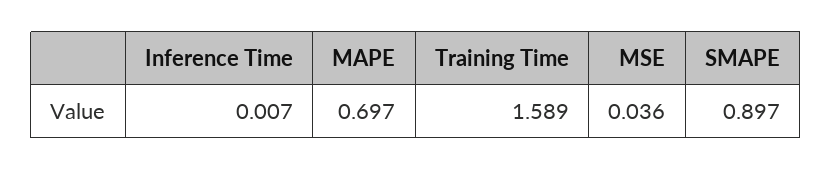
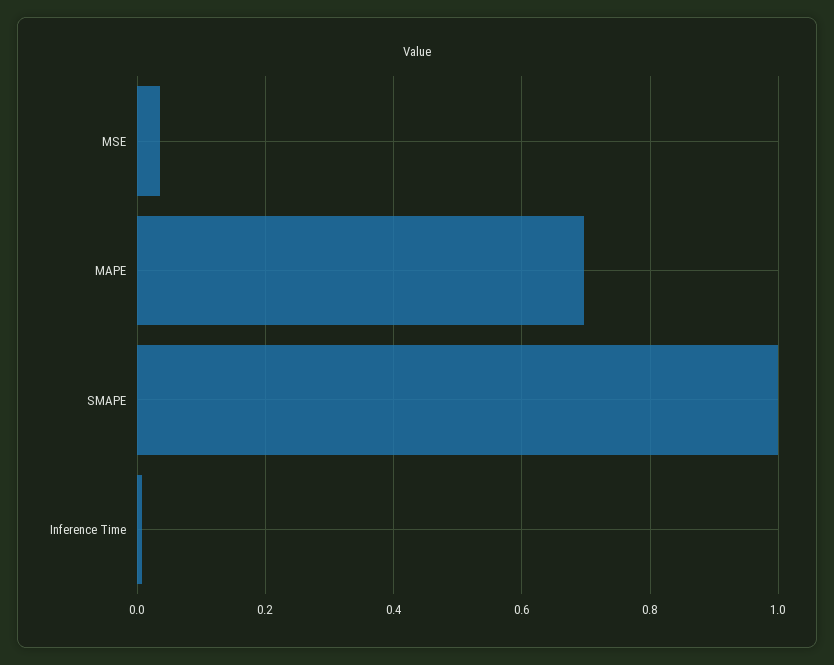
  {
    "Inference Time": 0.007,
    "MAPE": 0.697,
-   "Training Time": 1.589,
    "MSE": 0.036,
-   "SMAPE": 0.897
+   "SMAPE": 1
  }

